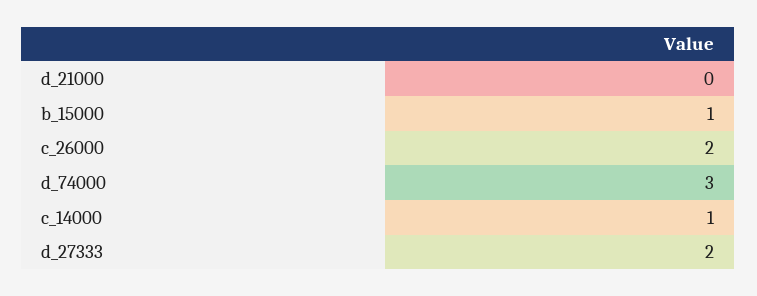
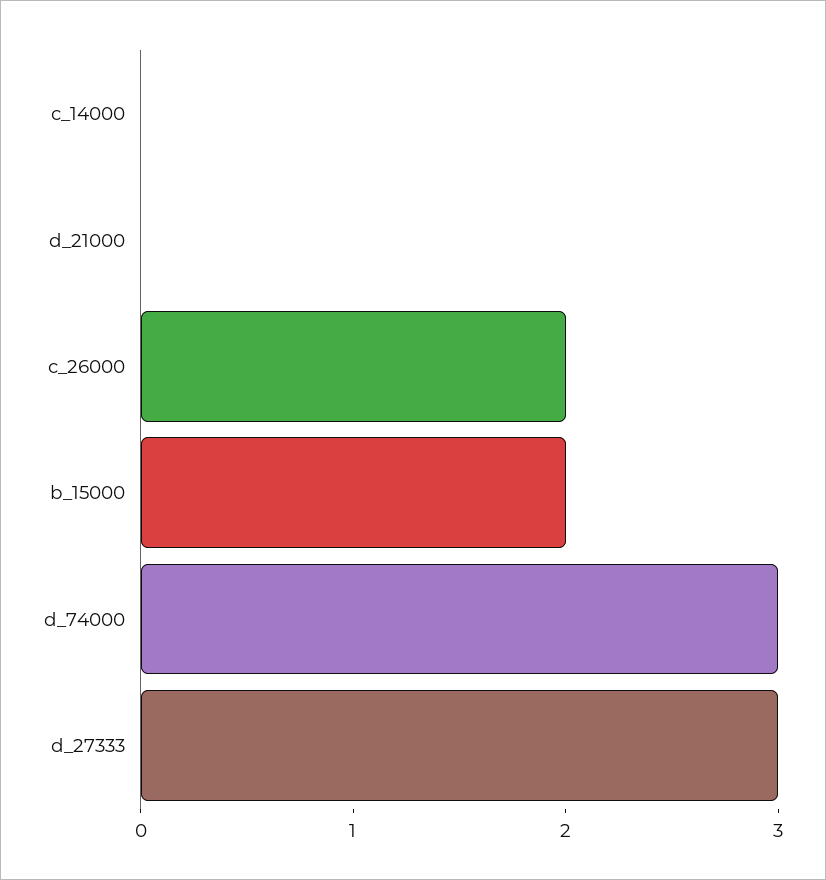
  {
    "d_21000": 0,
-   "b_15000": 1,
+   "b_15000": 2,
    "c_26000": 2,
    "d_74000": 3,
-   "c_14000": 1,
+   "c_14000": 0,
-   "d_27333": 2
+   "d_27333": 3
  }

